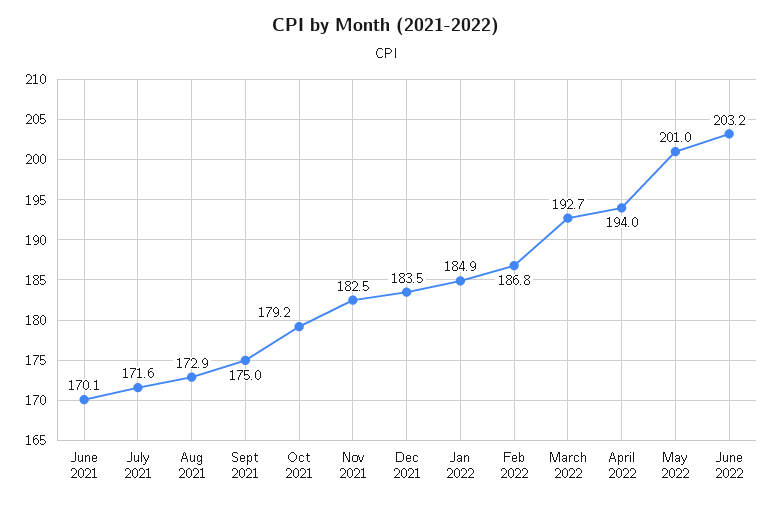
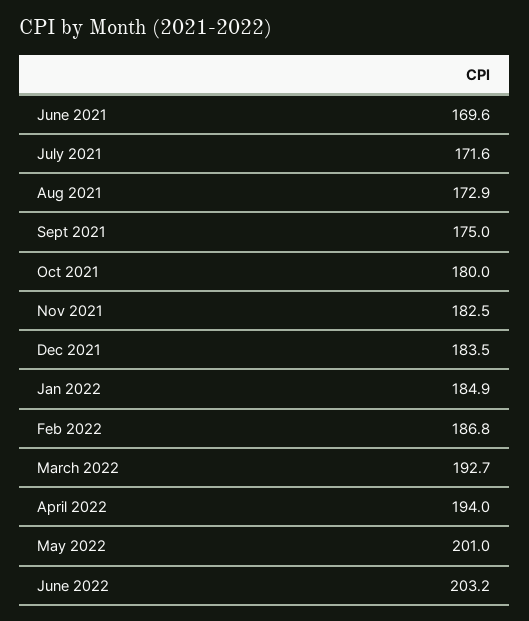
  {
-   "June 2021": 170.1,
+   "June 2021": 169.6,
    "July 2021": 171.6,
    "Aug 2021": 172.9,
    "Sept 2021": 175,
-   "Oct 2021": 179.2,
+   "Oct 2021": 180,
    "Nov 2021": 182.5,
    "Dec 2021": 183.5,
    "Jan 2022": 184.9,
    "Feb 2022": 186.8,
    "March 2022": 192.7,
    "April 2022": 194,
    "May 2022": 201,
    "June 2022": 203.2
  }

